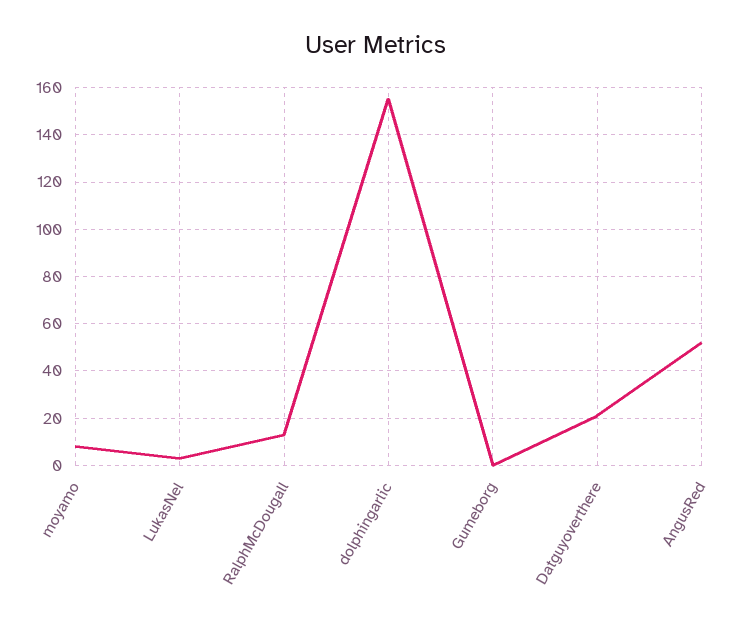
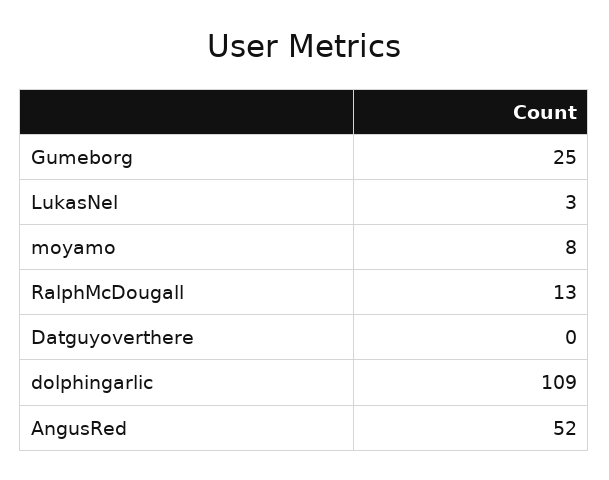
  {
    "moyamo": 8,
    "LukasNel": 3,
    "RalphMcDougall": 13,
-   "dolphingarlic": 155,
+   "dolphingarlic": 109,
-   "Gumeborg": 0,
+   "Gumeborg": 25,
-   "Datguyoverthere": 20,
+   "Datguyoverthere": 0,
    "AngusRed": 52
  }

